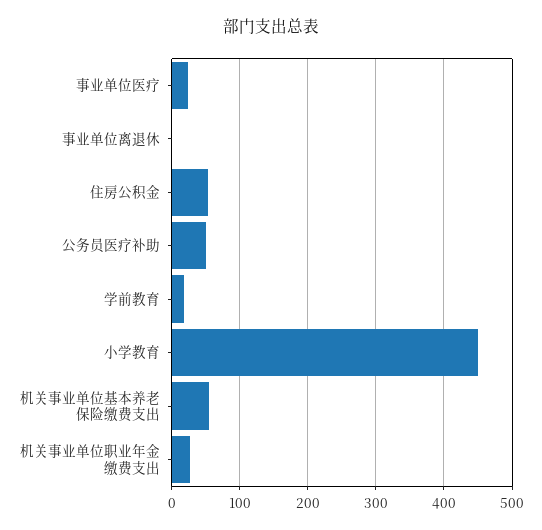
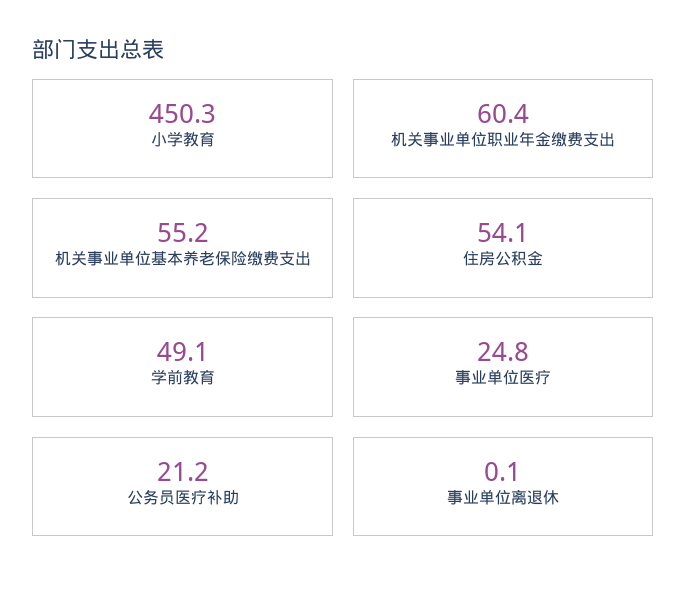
  {
    "事业单位医疗": 24.8,
    "事业单位离退休": 0.1,
    "住房公积金": 54.1,
-   "公务员医疗补助": 50,
+   "公务员医疗补助": 21.2,
-   "学前教育": 20,
+   "学前教育": 49.1,
    "小学教育": 450.3,
    "机关事业单位基本养老保险缴费支出": 55.2,
-   "机关事业单位职业年金缴费支出": 30
+   "机关事业单位职业年金缴费支出": 60.4
  }

